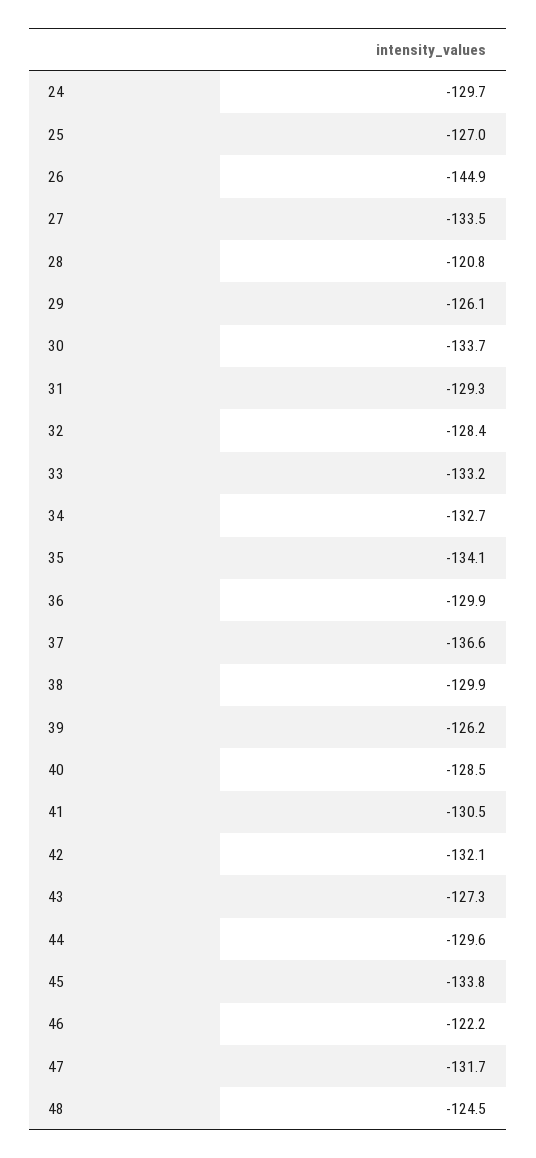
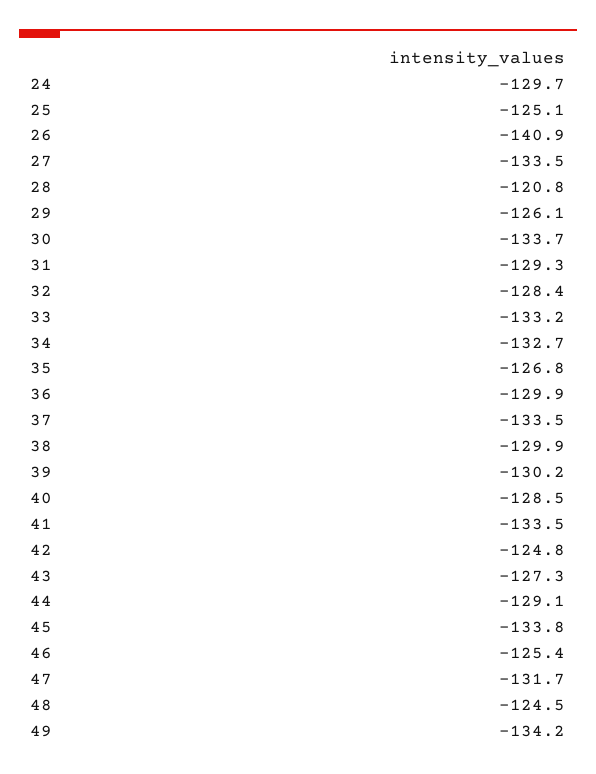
  {
    "24": -129.7,
-   "25": -127,
+   "25": -125.1,
-   "26": -144.9,
+   "26": -140.9,
    "27": -133.5,
    "28": -120.8,
    "29": -126.1,
    "30": -133.7,
    "31": -129.3,
    "32": -128.4,
    "33": -133.2,
    "34": -132.7,
-   "35": -134.1,
+   "35": -126.8,
    "36": -129.9,
-   "37": -136.6,
+   "37": -133.5,
    "38": -129.9,
-   "39": -126.2,
+   "39": -130.2,
    "40": -128.5,
-   "41": -130.5,
+   "41": -133.5,
-   "42": -132.1,
+   "42": -124.8,
    "43": -127.3,
-   "44": -129.6,
+   "44": -129.1,
    "45": -133.8,
-   "46": -122.2,
+   "46": -125.4,
    "47": -131.7,
-   "48": -124.5
+   "48": -124.5,
+   "49": -134.2
  }

